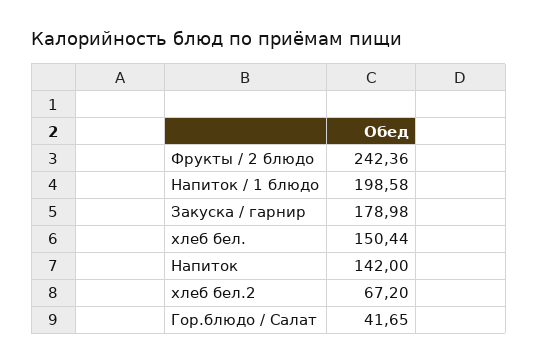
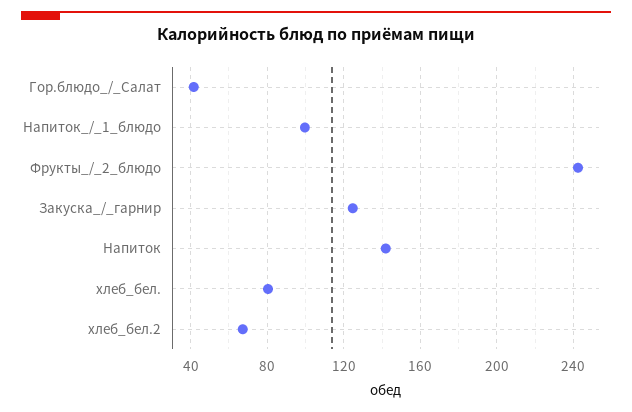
  {
    "Фрукты / 2 блюдо": 242.36,
-   "Напиток / 1 блюдо": 198.58,
+   "Напиток / 1 блюдо": 100,
-   "Закуска / гарнир": 178.98,
+   "Закуска / гарнир": 125,
-   "хлеб бел.": 150.44,
+   "хлеб бел.": 80,
    "Напиток": 142,
    "хлеб бел.2": 67.2,
    "Гор.блюдо / Салат": 41.65
  }

